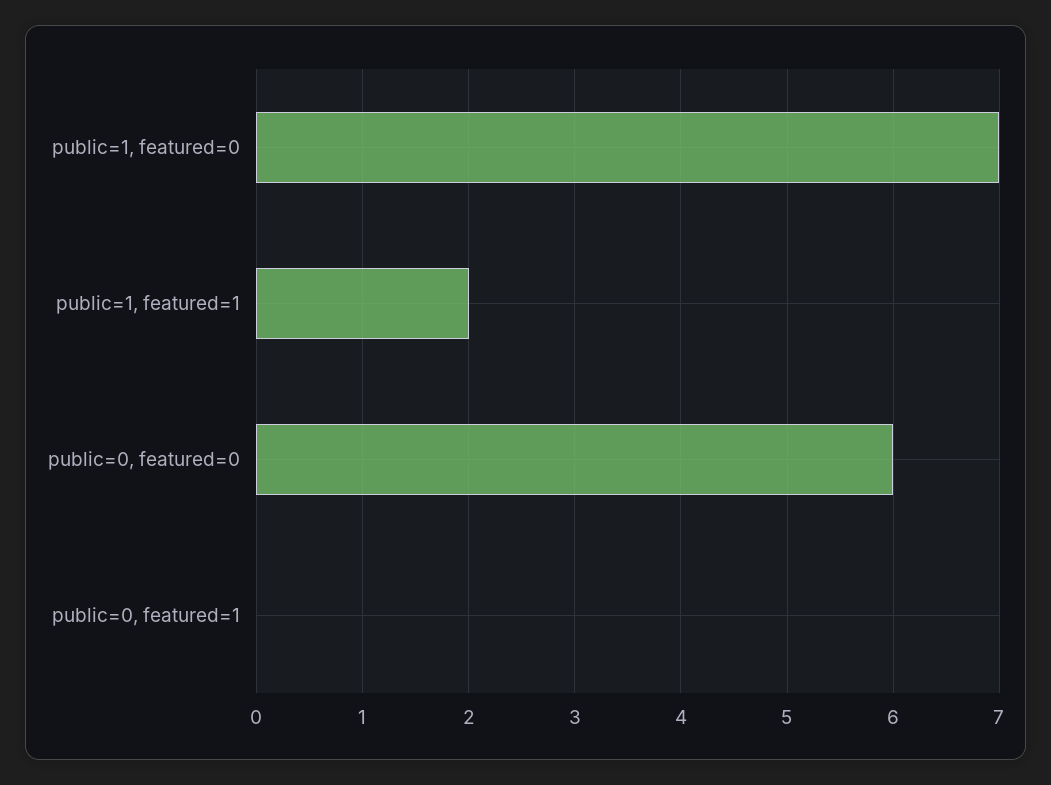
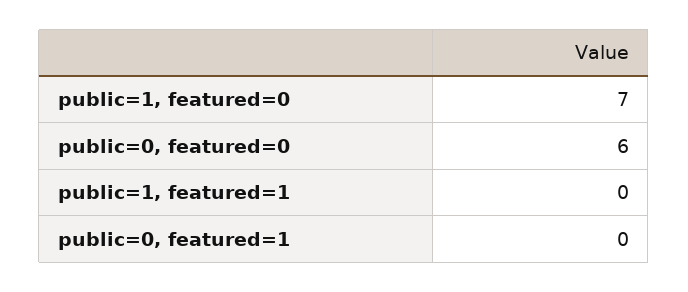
  {
    "public=1, featured=0": 7,
-   "public=1, featured=1": 2,
+   "public=1, featured=1": 0,
    "public=0, featured=0": 6,
    "public=0, featured=1": 0
  }

